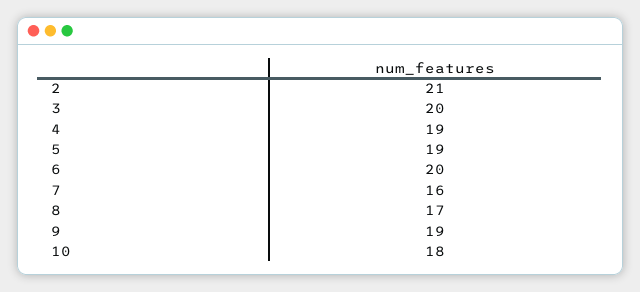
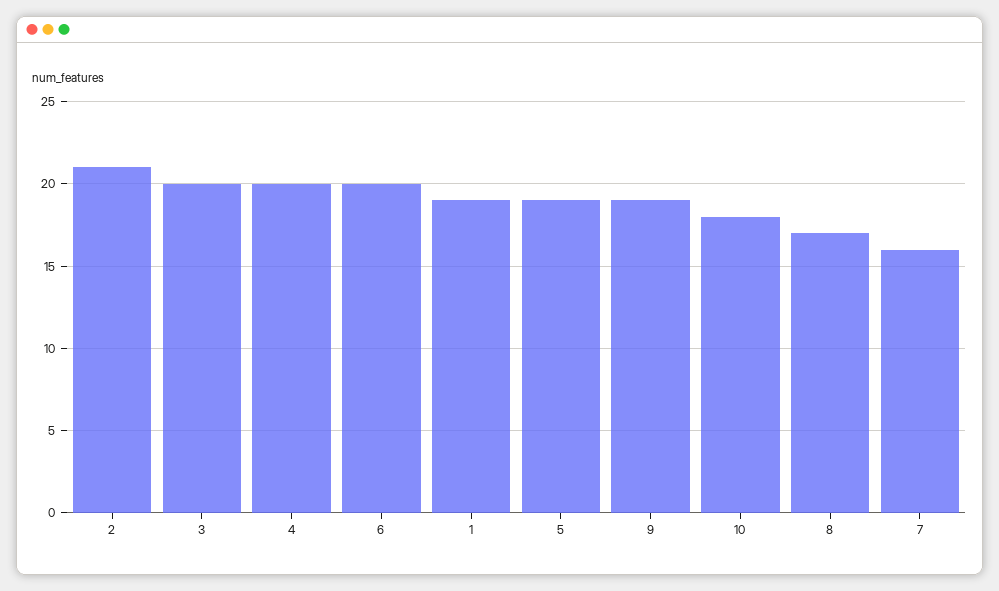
  {
    "2": 21,
    "3": 20,
-   "4": 19,
+   "4": 20,
    "5": 19,
    "6": 20,
    "7": 16,
    "8": 17,
    "9": 19,
-   "10": 18
+   "10": 18,
+   "1": 19
  }

